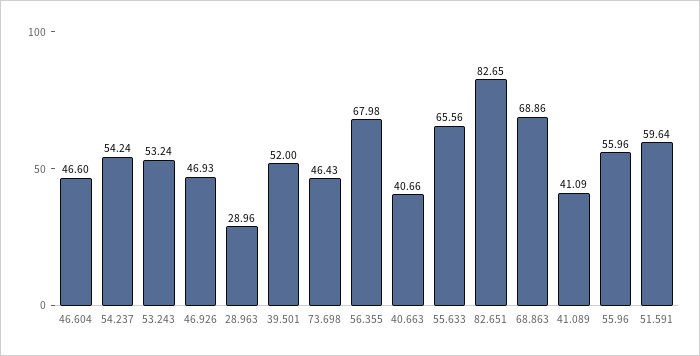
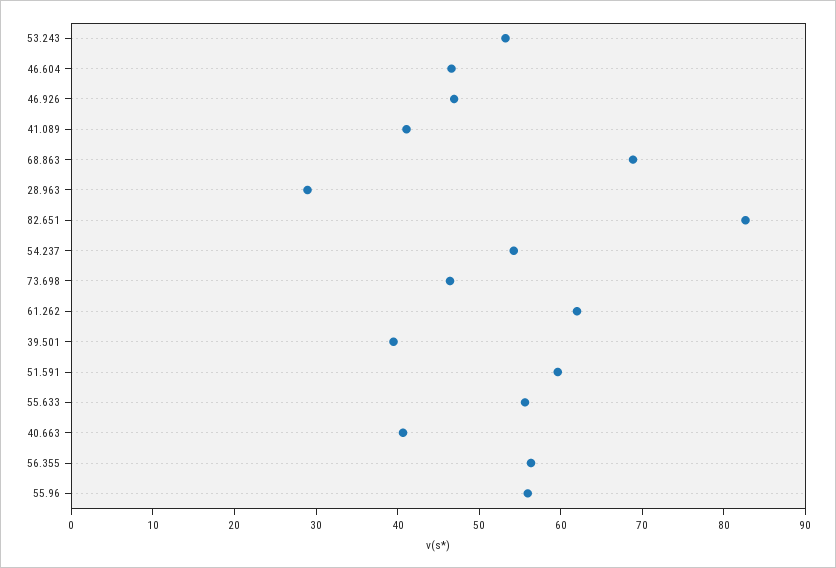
  {
    "46.604": 46.6,
    "54.237": 54.24,
    "53.243": 53.24,
    "46.926": 46.93,
    "28.963": 28.96,
-   "39.501": 52,
+   "39.501": 40,
    "73.698": 46.43,
-   "56.355": 67.98,
+   "56.355": 56,
    "40.663": 40.66,
-   "55.633": 65.56,
+   "55.633": 56,
    "82.651": 82.65,
    "68.863": 68.86,
    "41.089": 41.09,
    "55.96": 55.96,
-   "51.591": 59.64
+   "51.591": 59.64,
+   "61.262": 62
  }

